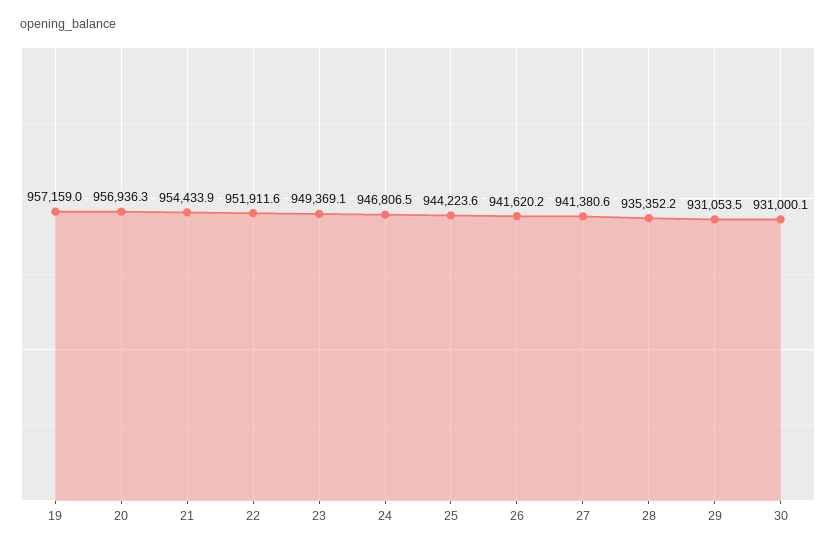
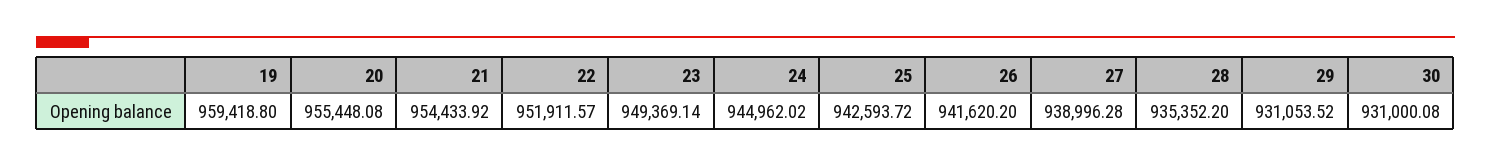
  {
-   "19": 957159,
+   "19": 959418.8,
-   "20": 956936.3,
+   "20": 955448.08,
    "21": 954433.92,
    "22": 951911.57,
    "23": 949369.14,
-   "24": 946806.5,
+   "24": 944962.02,
-   "25": 944223.6,
+   "25": 942593.72,
    "26": 941620.2,
-   "27": 941380.6,
+   "27": 938996.28,
    "28": 935352.2,
    "29": 931053.52,
    "30": 931000.08
  }

